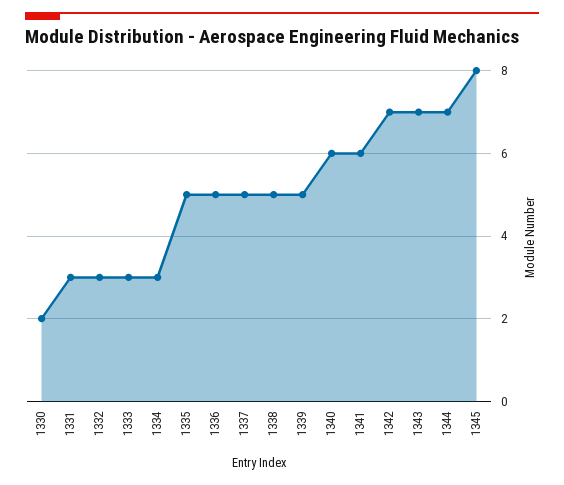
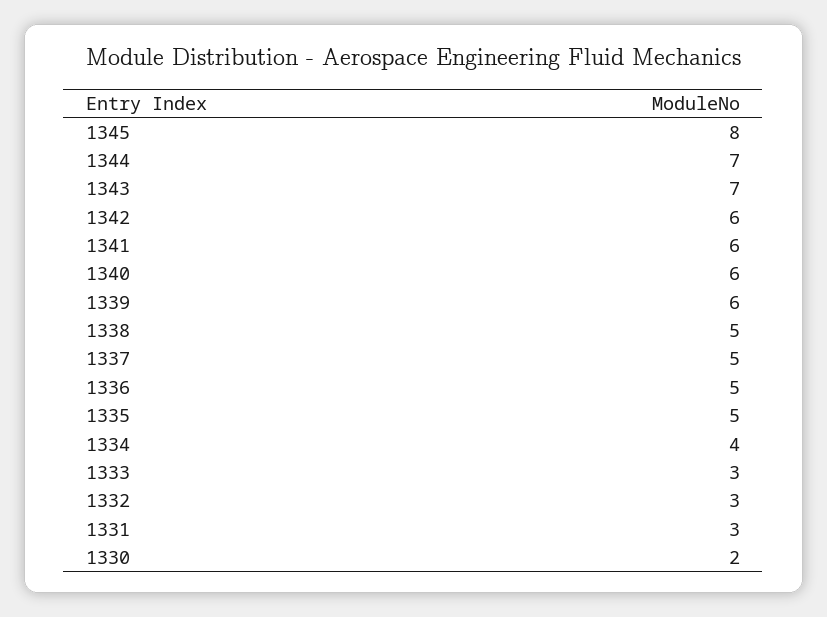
  {
    "1330": 2,
    "1331": 3,
    "1332": 3,
    "1333": 3,
-   "1334": 3,
+   "1334": 4,
    "1335": 5,
    "1336": 5,
    "1337": 5,
    "1338": 5,
-   "1339": 5,
+   "1339": 6,
    "1340": 6,
    "1341": 6,
-   "1342": 7,
+   "1342": 6,
    "1343": 7,
    "1344": 7,
    "1345": 8
  }

